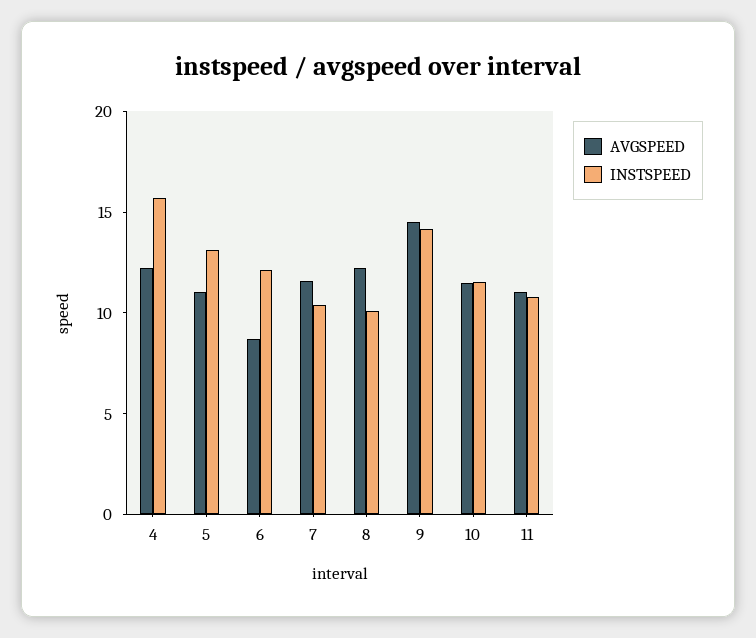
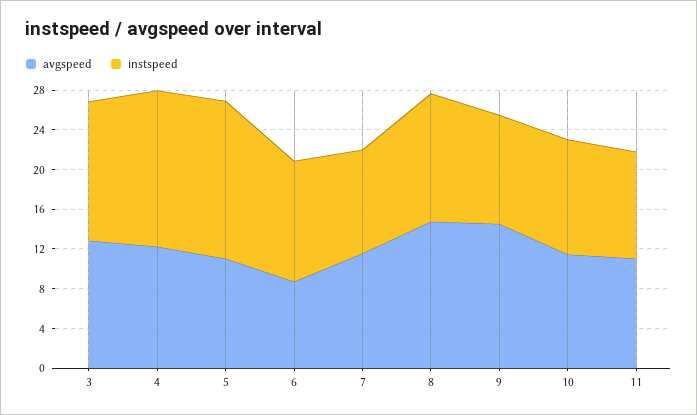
  {
    "AVGSPEED": {
      "4": 12,
      "5": 11,
      "6": 9,
      "7": 12,
-     "8": 12,
+     "8": 15,
      "9": 15,
      "10": 11,
-     "11": 11
+     "11": 11,
+     "3": 13
    },
    "INSTSPEED": {
      "4": 16,
-     "5": 13,
+     "5": 16,
      "6": 12,
      "7": 10,
-     "8": 10,
+     "8": 13,
-     "9": 14,
+     "9": 11,
      "10": 12,
-     "11": 11
+     "11": 11,
+     "3": 14
    }
  }

